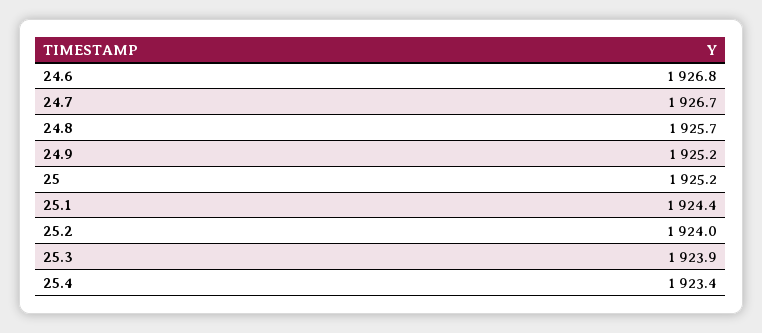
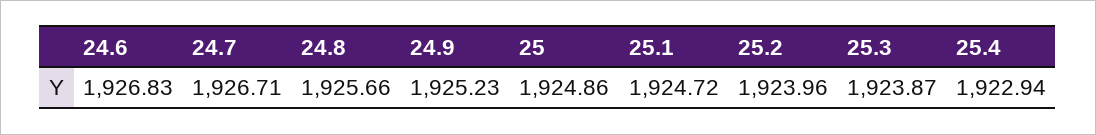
  {
    "24.6": 1926.83,
    "24.7": 1926.71,
    "24.8": 1925.66,
    "24.9": 1925.23,
-   "25": 1925.2,
+   "25": 1924.86,
-   "25.1": 1924.4,
+   "25.1": 1924.72,
    "25.2": 1923.96,
    "25.3": 1923.87,
-   "25.4": 1923.4
+   "25.4": 1922.94
  }

